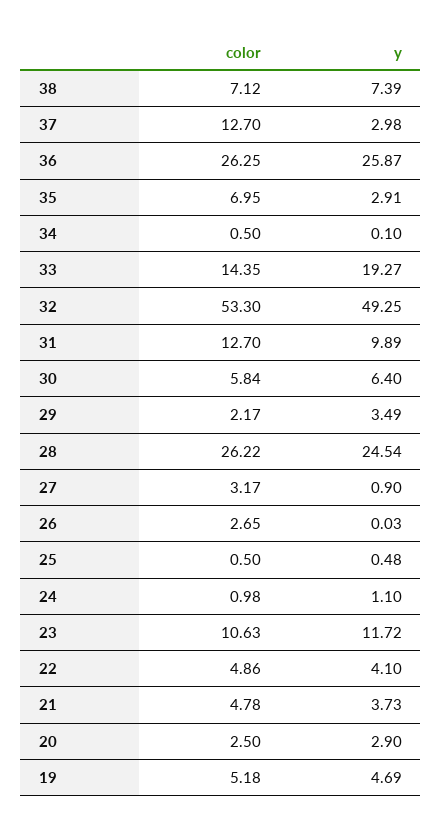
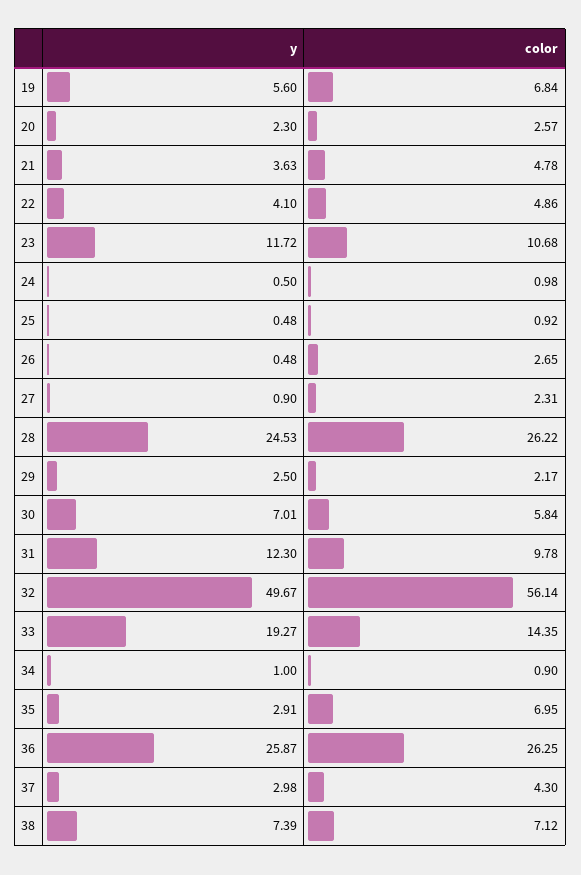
  {
    "color": {
      "38": 7.12,
-     "37": 12.7,
+     "37": 4.3,
      "36": 26.25,
      "35": 6.95,
-     "34": 0.5,
+     "34": 0.9,
      "33": 14.35,
-     "32": 53.3,
+     "32": 56.14,
-     "31": 12.7,
+     "31": 9.78,
      "30": 5.84,
      "29": 2.17,
      "28": 26.22,
-     "27": 3.17,
+     "27": 2.31,
      "26": 2.65,
-     "25": 0.5,
+     "25": 0.92,
      "24": 0.98,
-     "23": 10.63,
+     "23": 10.68,
      "22": 4.86,
      "21": 4.78,
-     "20": 2.5,
+     "20": 2.57,
-     "19": 5.18
+     "19": 6.84
    },
    "y": {
      "38": 7.39,
      "37": 2.98,
      "36": 25.87,
      "35": 2.91,
-     "34": 0.1,
+     "34": 1,
      "33": 19.27,
-     "32": 49.25,
+     "32": 49.67,
-     "31": 9.89,
+     "31": 12.3,
-     "30": 6.4,
+     "30": 7.01,
-     "29": 3.49,
+     "29": 2.5,
-     "28": 24.54,
+     "28": 24.53,
      "27": 0.9,
-     "26": 0.03,
+     "26": 0.48,
      "25": 0.48,
-     "24": 1.1,
+     "24": 0.5,
      "23": 11.72,
      "22": 4.1,
-     "21": 3.73,
+     "21": 3.63,
-     "20": 2.9,
+     "20": 2.3,
-     "19": 4.69
+     "19": 5.6
    }
  }

